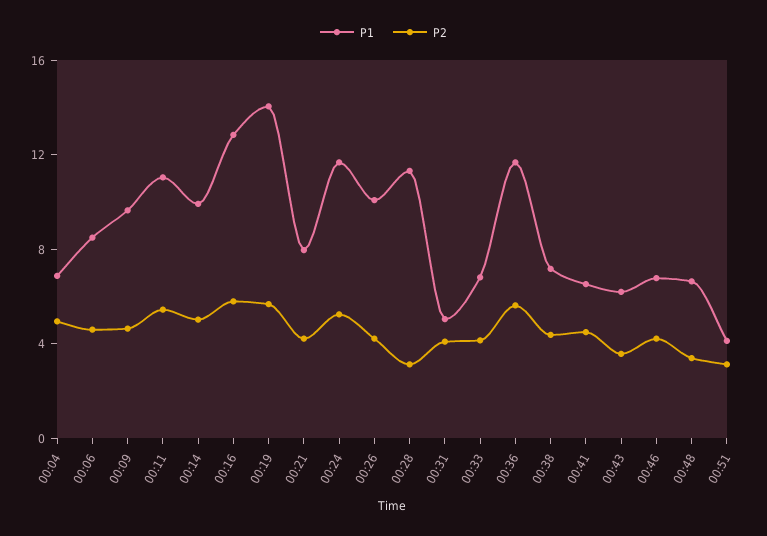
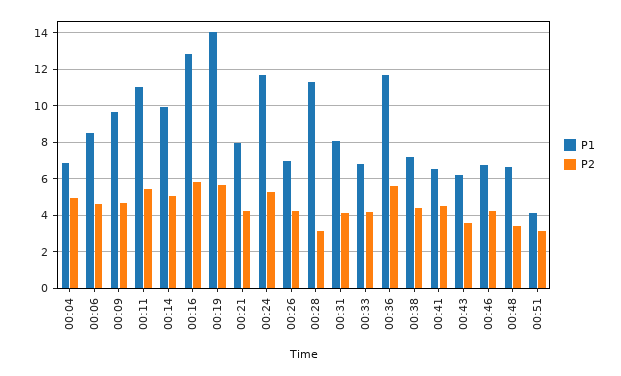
  {
    "P1": {
      "00:04": 7,
      "00:06": 8.5,
      "00:09": 9.5,
      "00:11": 11,
      "00:14": 10,
      "00:16": 13,
      "00:19": 14,
      "00:21": 8,
      "00:24": 11.5,
-     "00:26": 10,
+     "00:26": 7,
      "00:28": 11.5,
-     "00:31": 5,
+     "00:31": 8,
      "00:33": 7,
      "00:36": 11.5,
      "00:38": 7,
      "00:41": 6.5,
      "00:43": 6,
      "00:46": 7,
      "00:48": 6.5,
      "00:51": 4
    },
    "P2": {
      "00:04": 5,
      "00:06": 4.5,
      "00:09": 4.5,
      "00:11": 5.5,
      "00:14": 5,
      "00:16": 6,
      "00:19": 5.5,
      "00:21": 4,
      "00:24": 5.5,
      "00:26": 4,
      "00:28": 3,
      "00:31": 4,
      "00:33": 4,
      "00:36": 5.5,
      "00:38": 4.5,
      "00:41": 4.5,
      "00:43": 3.5,
      "00:46": 4,
      "00:48": 3.5,
      "00:51": 3
    }
  }

